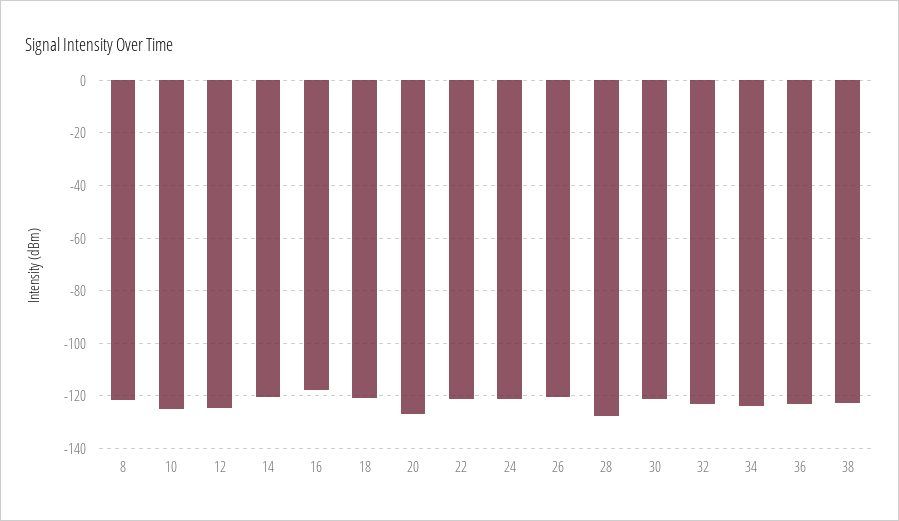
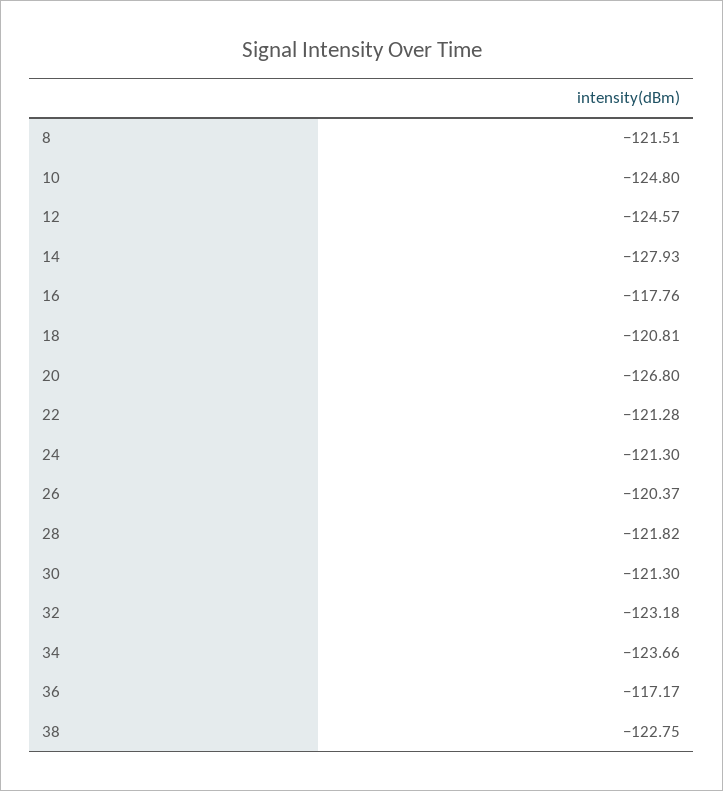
  {
    "8": -121.51,
    "10": -124.8,
    "12": -124.57,
-   "14": -120,
+   "14": -127.93,
    "16": -117.76,
    "18": -120.81,
    "20": -126.8,
    "22": -121.28,
    "24": -121.3,
    "26": -120.37,
-   "28": -127.5,
+   "28": -121.82,
    "30": -121.3,
    "32": -123.18,
    "34": -123.66,
-   "36": -122.5,
+   "36": -117.17,
    "38": -122.75
  }

